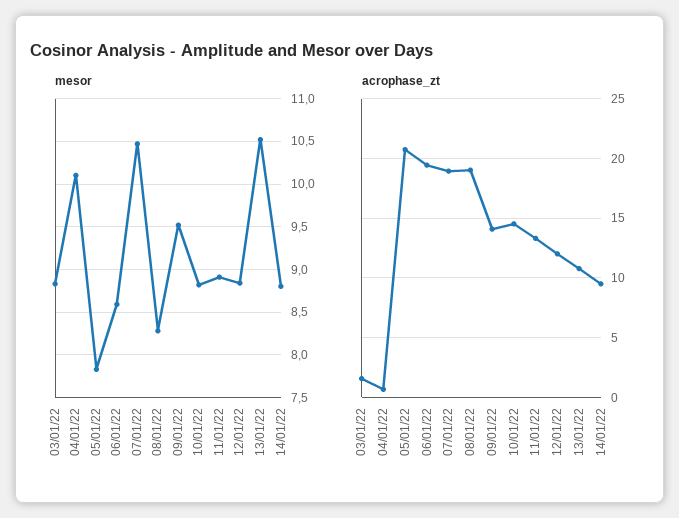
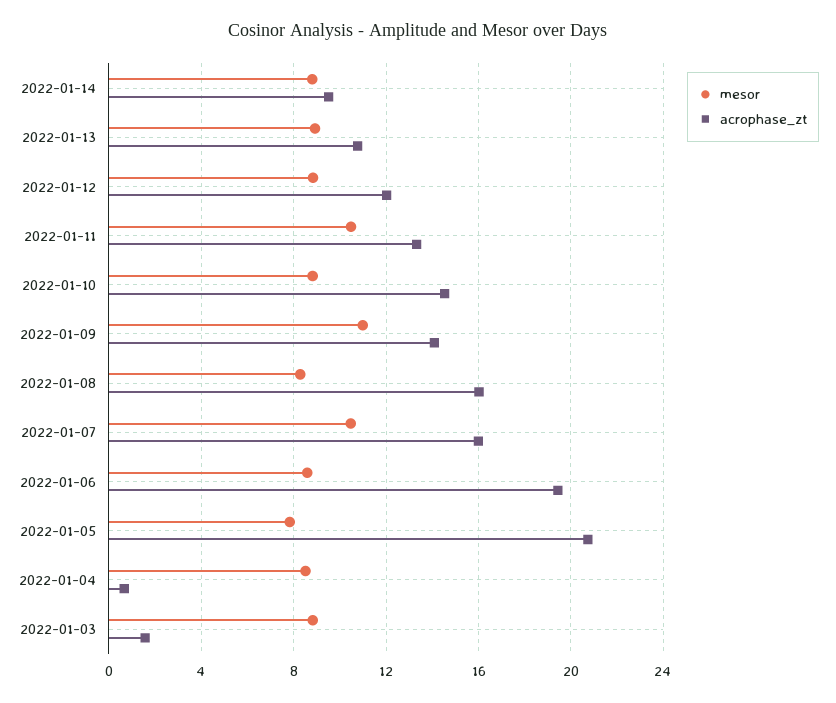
  {
    "mesor": {
      "03/01/22": 8.8,
-     "04/01/22": 10.1,
+     "04/01/22": 8.5,
      "05/01/22": 7.8,
      "06/01/22": 8.6,
      "07/01/22": 10.5,
      "08/01/22": 8.3,
-     "09/01/22": 9.5,
+     "09/01/22": 11,
      "10/01/22": 8.8,
-     "11/01/22": 8.9,
+     "11/01/22": 10.5,
      "12/01/22": 8.8,
-     "13/01/22": 10.5,
+     "13/01/22": 9,
      "14/01/22": 8.8
    },
    "acrophase_zt": {
      "03/01/22": 1.5,
      "04/01/22": 0.5,
      "05/01/22": 20.5,
      "06/01/22": 19.5,
-     "07/01/22": 19,
+     "07/01/22": 16,
-     "08/01/22": 19,
+     "08/01/22": 16,
      "09/01/22": 14,
      "10/01/22": 14.5,
      "11/01/22": 13.5,
      "12/01/22": 12,
      "13/01/22": 11,
      "14/01/22": 9.5
    }
  }

